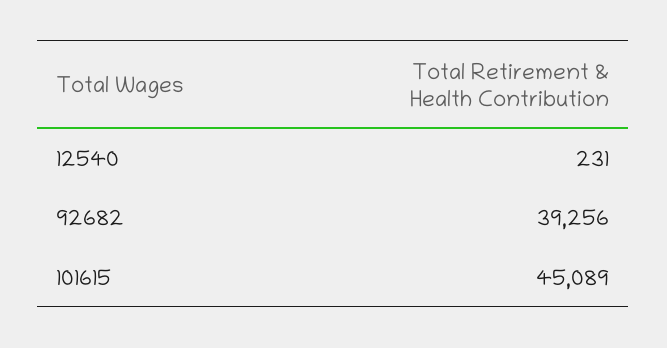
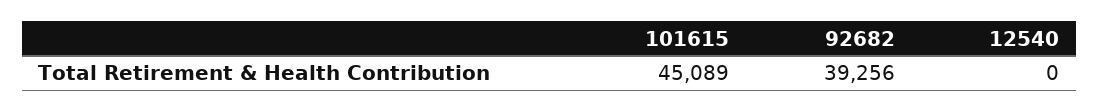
  {
-   "12540": 231,
+   "12540": 0,
    "92682": 39256,
    "101615": 45089
  }

